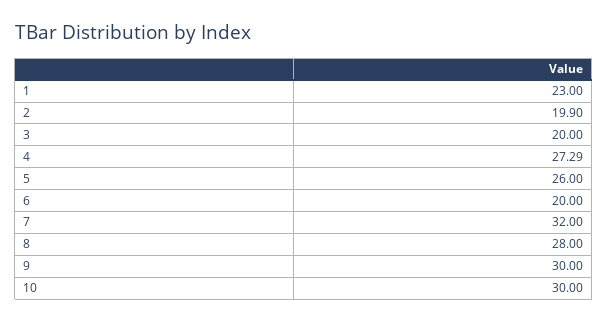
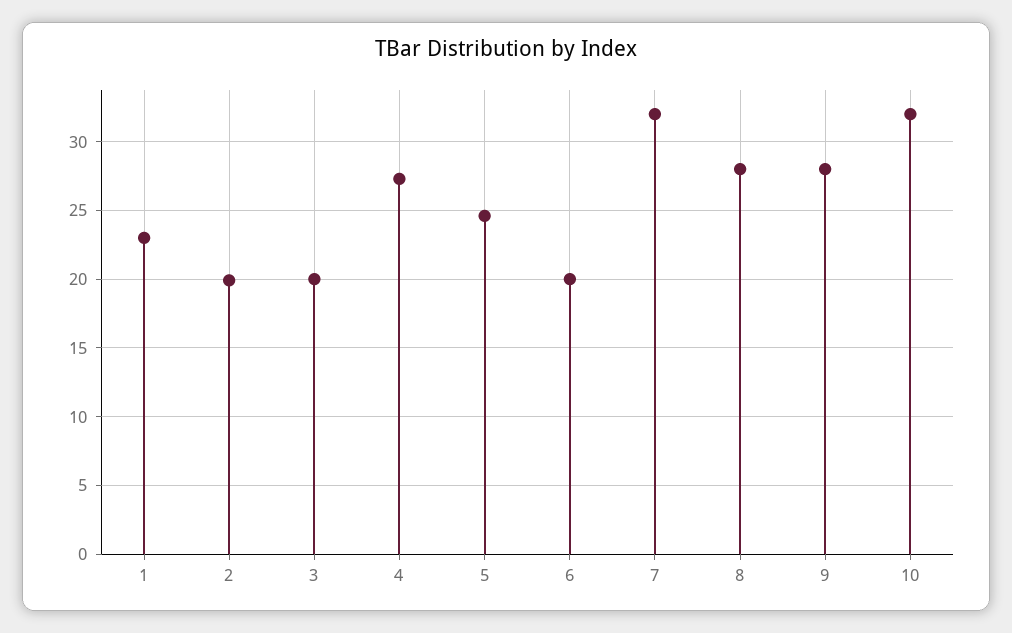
  {
    "1": 23,
    "2": 19.9,
    "3": 20,
    "4": 27.29,
-   "5": 26,
+   "5": 24.5,
    "6": 20,
    "7": 32,
    "8": 28,
-   "9": 30,
+   "9": 28,
-   "10": 30
+   "10": 32
  }

